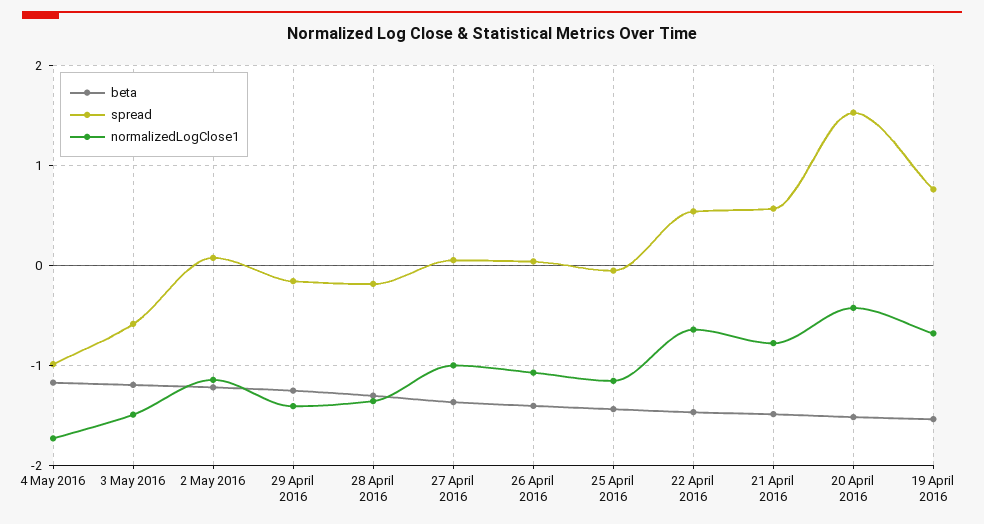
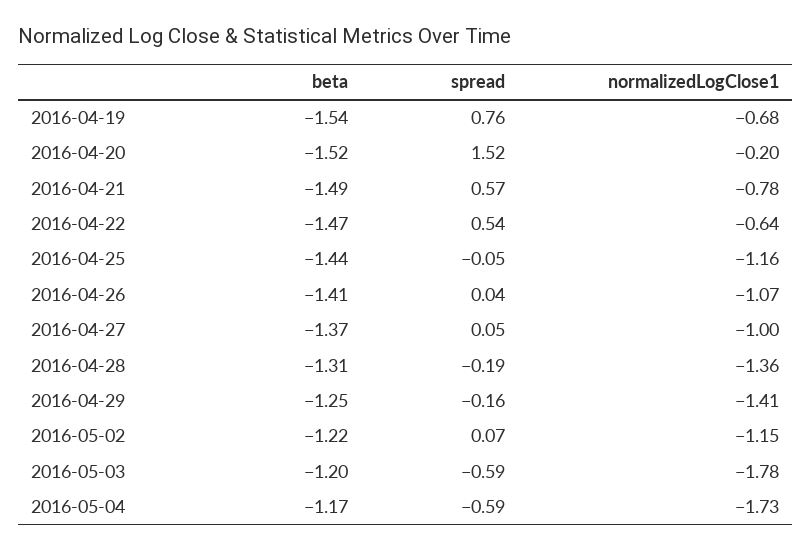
  {
    "beta": {
      "4 May 2016": -1.17,
      "3 May 2016": -1.2,
      "2 May 2016": -1.22,
      "29 April 2016": -1.25,
      "28 April 2016": -1.31,
      "27 April 2016": -1.37,
      "26 April 2016": -1.41,
      "25 April 2016": -1.44,
      "22 April 2016": -1.47,
      "21 April 2016": -1.49,
      "20 April 2016": -1.52,
      "19 April 2016": -1.54
    },
    "spread": {
-     "4 May 2016": -1,
+     "4 May 2016": -0.59,
      "3 May 2016": -0.59,
      "2 May 2016": 0.07,
      "29 April 2016": -0.16,
      "28 April 2016": -0.19,
      "27 April 2016": 0.05,
      "26 April 2016": 0.04,
      "25 April 2016": -0.05,
      "22 April 2016": 0.54,
      "21 April 2016": 0.57,
      "20 April 2016": 1.52,
      "19 April 2016": 0.76
    },
    "normalizedLogClose1": {
      "4 May 2016": -1.73,
-     "3 May 2016": -1.5,
+     "3 May 2016": -1.78,
      "2 May 2016": -1.15,
      "29 April 2016": -1.41,
      "28 April 2016": -1.36,
      "27 April 2016": -1,
      "26 April 2016": -1.07,
      "25 April 2016": -1.16,
      "22 April 2016": -0.64,
      "21 April 2016": -0.78,
-     "20 April 2016": -0.4,
+     "20 April 2016": -0.2,
      "19 April 2016": -0.68
    }
  }

